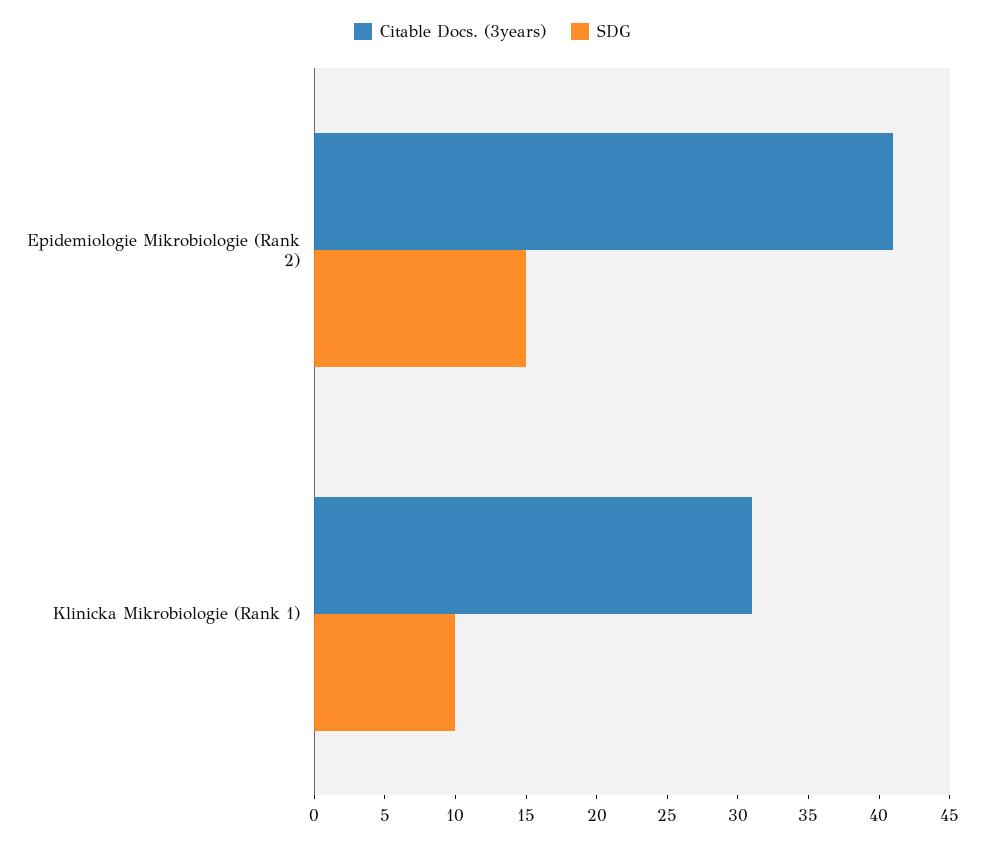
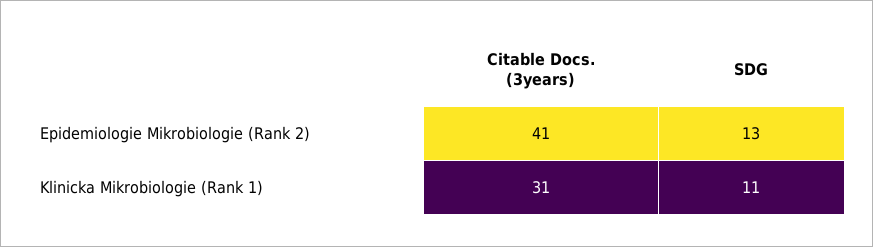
  {
    "Citable Docs. (3years)": {
      "Epidemiologie Mikrobiologie (Rank 2)": 41,
      "Klinicka Mikrobiologie (Rank 1)": 31
    },
    "SDG": {
-     "Epidemiologie Mikrobiologie (Rank 2)": 15,
+     "Epidemiologie Mikrobiologie (Rank 2)": 13,
-     "Klinicka Mikrobiologie (Rank 1)": 10
+     "Klinicka Mikrobiologie (Rank 1)": 11
    }
  }

